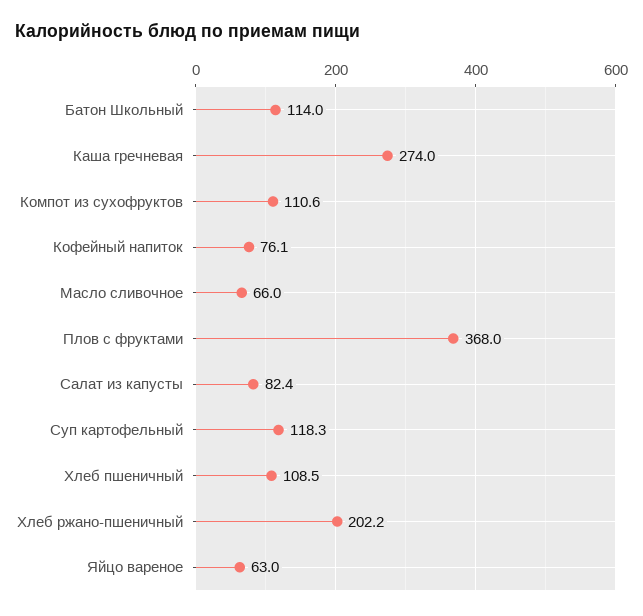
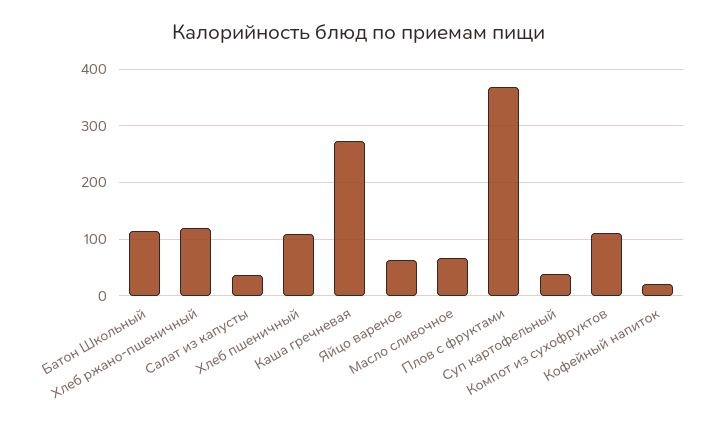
  {
    "Батон Школьный": 114,
    "Каша гречневая": 274,
    "Компот из сухофруктов": 110.6,
-   "Кофейный напиток": 76.1,
+   "Кофейный напиток": 20,
    "Масло сливочное": 66,
    "Плов с фруктами": 368,
-   "Салат из капусты": 82.4,
+   "Салат из капусты": 40,
-   "Суп картофельный": 118.3,
+   "Суп картофельный": 40,
    "Хлеб пшеничный": 108.5,
-   "Хлеб ржано-пшеничный": 202.2,
+   "Хлеб ржано-пшеничный": 120,
    "Яйцо вареное": 63
  }

